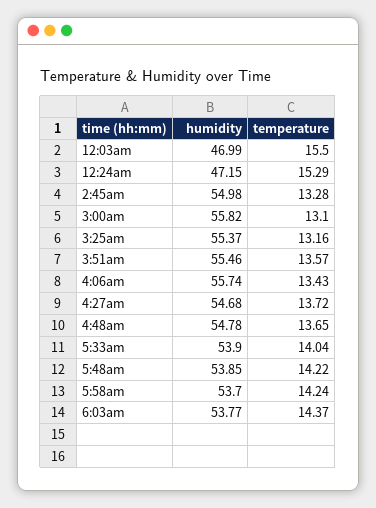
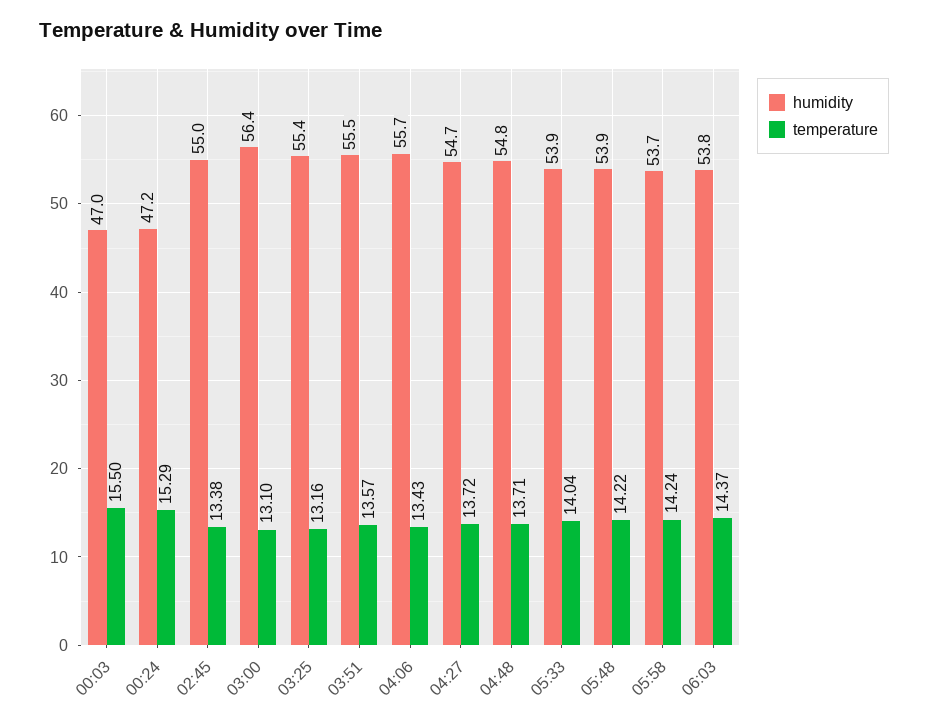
  {
    "humidity": {
      "12:03am": 46.99,
      "12:24am": 47.15,
      "2:45am": 54.98,
-     "3:00am": 55.82,
+     "3:00am": 56.4,
      "3:25am": 55.37,
      "3:51am": 55.46,
      "4:06am": 55.74,
      "4:27am": 54.68,
      "4:48am": 54.78,
      "5:33am": 53.9,
      "5:48am": 53.85,
      "5:58am": 53.7,
      "6:03am": 53.77
    },
    "temperature": {
      "12:03am": 15.5,
      "12:24am": 15.29,
-     "2:45am": 13.28,
+     "2:45am": 13.38,
      "3:00am": 13.1,
      "3:25am": 13.16,
      "3:51am": 13.57,
      "4:06am": 13.43,
      "4:27am": 13.72,
-     "4:48am": 13.65,
+     "4:48am": 13.71,
      "5:33am": 14.04,
      "5:48am": 14.22,
      "5:58am": 14.24,
      "6:03am": 14.37
    }
  }

